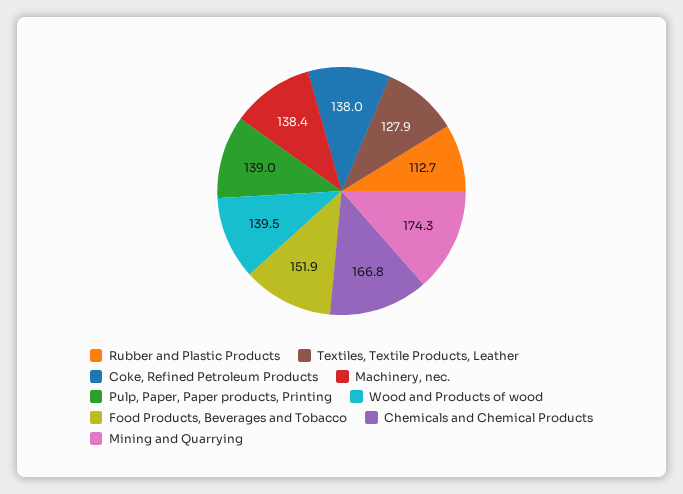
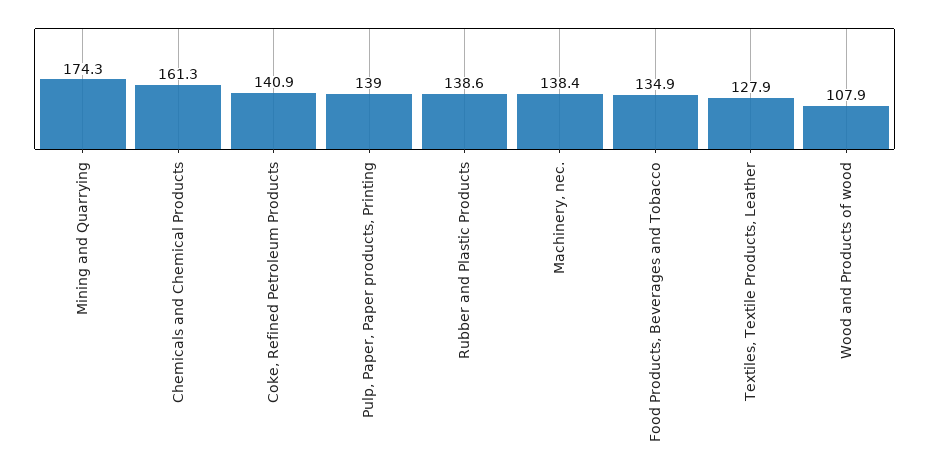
  {
-   "Rubber and Plastic Products": 112.7,
+   "Rubber and Plastic Products": 138.6,
    "Textiles, Textile Products, Leather": 127.9,
-   "Coke, Refined Petroleum Products": 138,
+   "Coke, Refined Petroleum Products": 140.9,
    "Machinery, nec.": 138.4,
    "Pulp, Paper, Paper products, Printing": 139,
-   "Wood and Products of wood": 139.5,
+   "Wood and Products of wood": 107.9,
-   "Food Products, Beverages and Tobacco": 151.9,
+   "Food Products, Beverages and Tobacco": 134.9,
-   "Chemicals and Chemical Products": 166.8,
+   "Chemicals and Chemical Products": 161.3,
    "Mining and Quarrying": 174.3
  }

